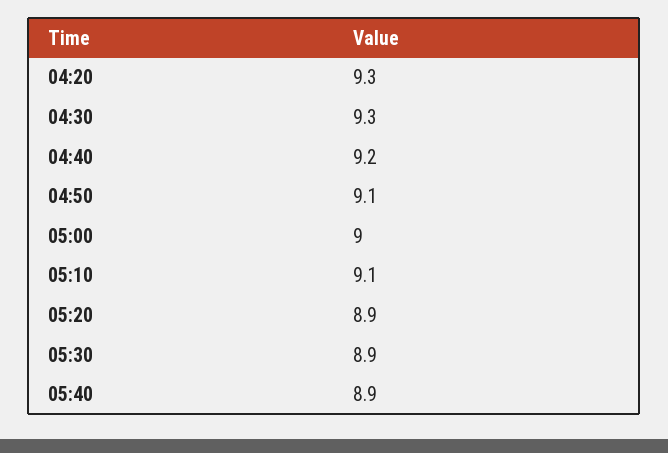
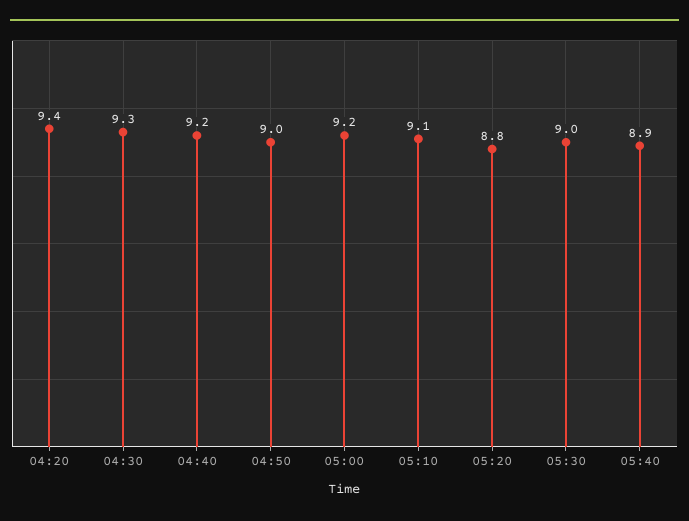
  {
-   "04:20": 9.3,
+   "04:20": 9.4,
    "04:30": 9.3,
    "04:40": 9.2,
-   "04:50": 9.1,
+   "04:50": 9,
-   "05:00": 9,
+   "05:00": 9.2,
    "05:10": 9.1,
-   "05:20": 8.9,
+   "05:20": 8.8,
-   "05:30": 8.9,
+   "05:30": 9,
    "05:40": 8.9
  }

